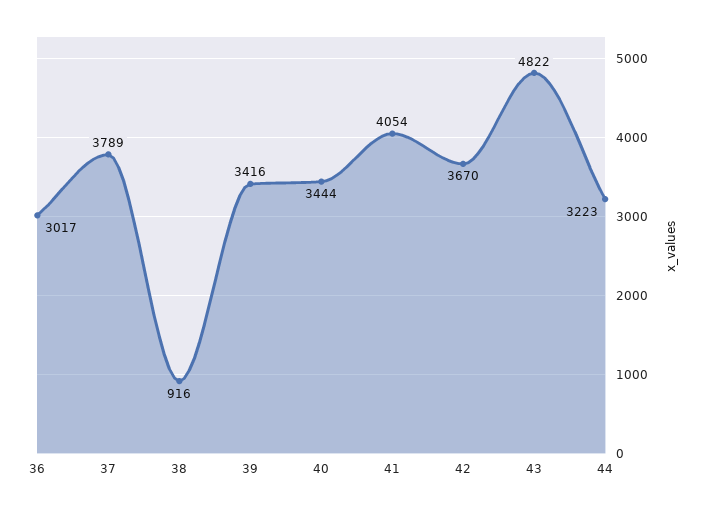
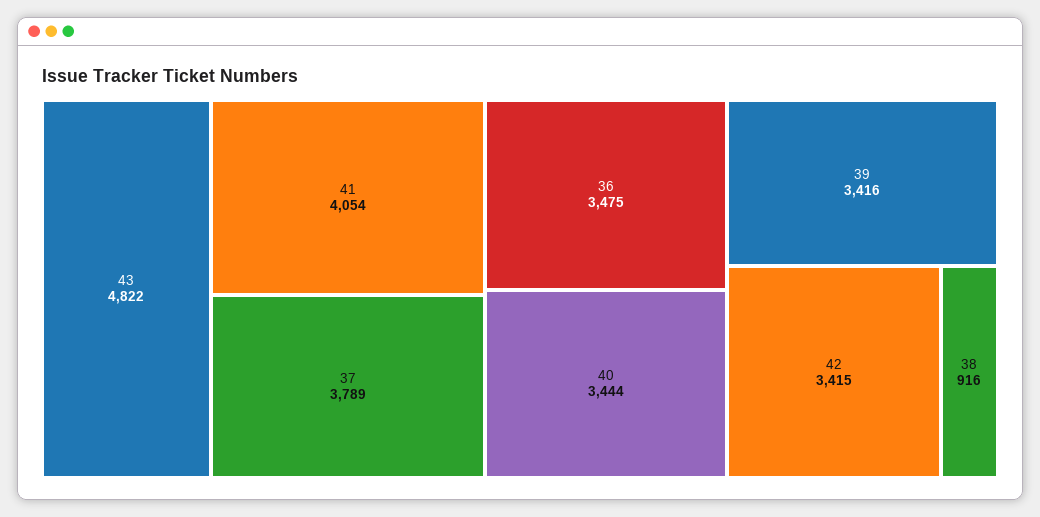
  {
-   "36": 3017,
+   "36": 3475,
    "37": 3789,
    "38": 916,
    "39": 3416,
    "40": 3444,
    "41": 4054,
-   "42": 3670,
+   "42": 3415,
-   "43": 4822,
+   "43": 4822
-   "44": 3223
  }

